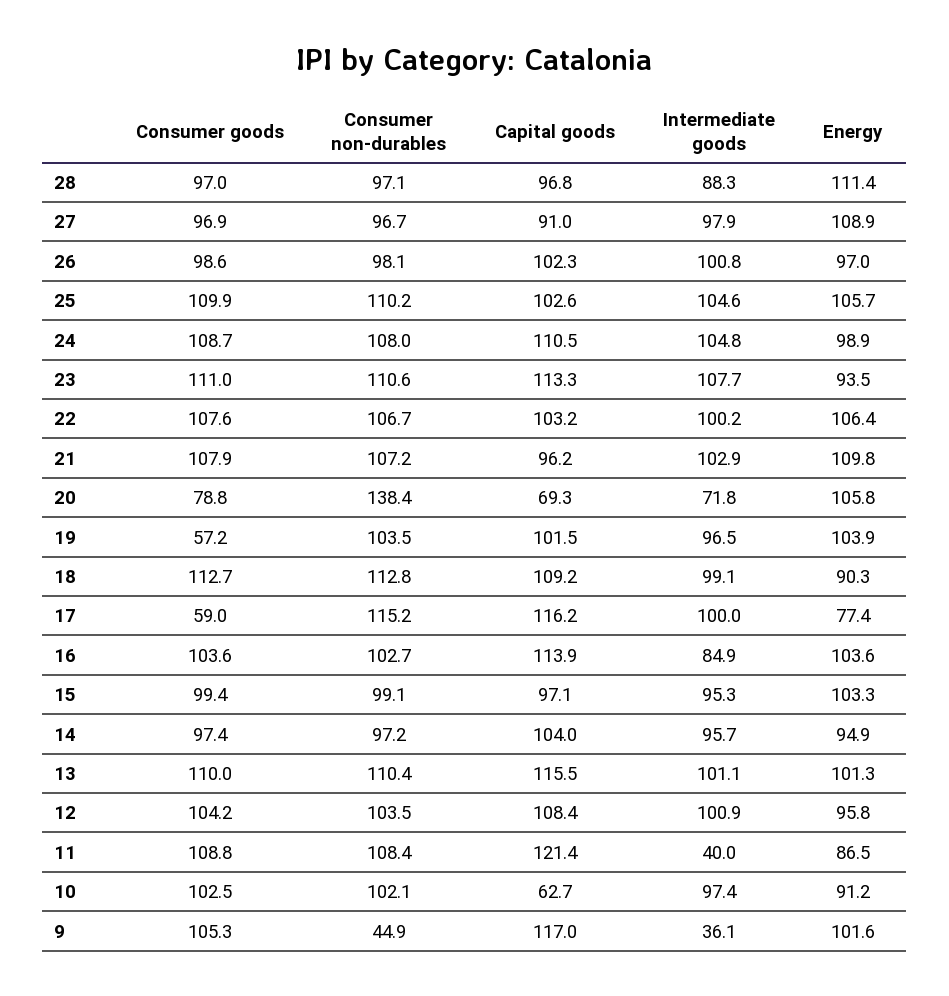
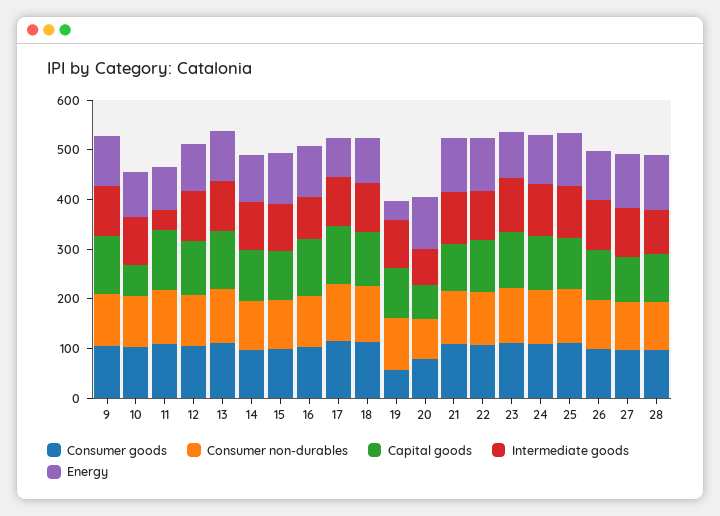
  {
    "Consumer goods": {
      "28": 97,
      "27": 96.9,
      "26": 98.6,
      "25": 109.9,
      "24": 108.7,
      "23": 111,
      "22": 107.6,
      "21": 107.9,
      "20": 78.8,
      "19": 57.2,
      "18": 112.7,
-     "17": 59,
+     "17": 120,
      "16": 103.6,
      "15": 99.4,
      "14": 97.4,
      "13": 110,
      "12": 104.2,
      "11": 108.8,
      "10": 102.5,
      "9": 105.3
    },
    "Consumer non-durables": {
      "28": 97.1,
      "27": 96.7,
      "26": 98.1,
      "25": 110.2,
      "24": 108,
      "23": 110.6,
      "22": 106.7,
      "21": 107.2,
-     "20": 138.4,
+     "20": 80,
      "19": 103.5,
      "18": 112.8,
      "17": 115.2,
      "16": 102.7,
      "15": 99.1,
      "14": 97.2,
      "13": 110.4,
      "12": 103.5,
      "11": 108.4,
      "10": 102.1,
-     "9": 44.9
+     "9": 100
    },
    "Capital goods": {
      "28": 96.8,
      "27": 91,
      "26": 102.3,
      "25": 102.6,
      "24": 110.5,
      "23": 113.3,
      "22": 103.2,
      "21": 96.2,
      "20": 69.3,
      "19": 101.5,
      "18": 109.2,
      "17": 116.2,
      "16": 113.9,
      "15": 97.1,
      "14": 104,
      "13": 115.5,
      "12": 108.4,
      "11": 121.4,
      "10": 62.7,
      "9": 117
    },
    "Intermediate goods": {
      "28": 88.3,
      "27": 97.9,
      "26": 100.8,
      "25": 104.6,
      "24": 104.8,
      "23": 107.7,
      "22": 100.2,
      "21": 102.9,
      "20": 71.8,
      "19": 96.5,
      "18": 99.1,
      "17": 100,
      "16": 84.9,
      "15": 95.3,
      "14": 95.7,
      "13": 101.1,
      "12": 100.9,
      "11": 40,
      "10": 97.4,
-     "9": 36.1
+     "9": 100
    },
    "Energy": {
      "28": 111.4,
      "27": 108.9,
      "26": 97,
      "25": 105.7,
      "24": 98.9,
      "23": 93.5,
      "22": 106.4,
      "21": 109.8,
      "20": 105.8,
-     "19": 103.9,
+     "19": 40,
      "18": 90.3,
      "17": 77.4,
      "16": 103.6,
      "15": 103.3,
      "14": 94.9,
      "13": 101.3,
      "12": 95.8,
      "11": 86.5,
      "10": 91.2,
      "9": 101.6
    }
  }

